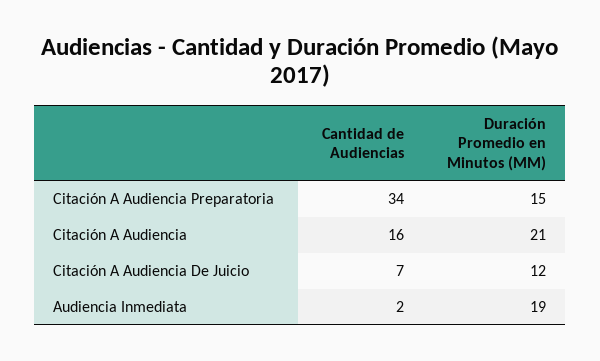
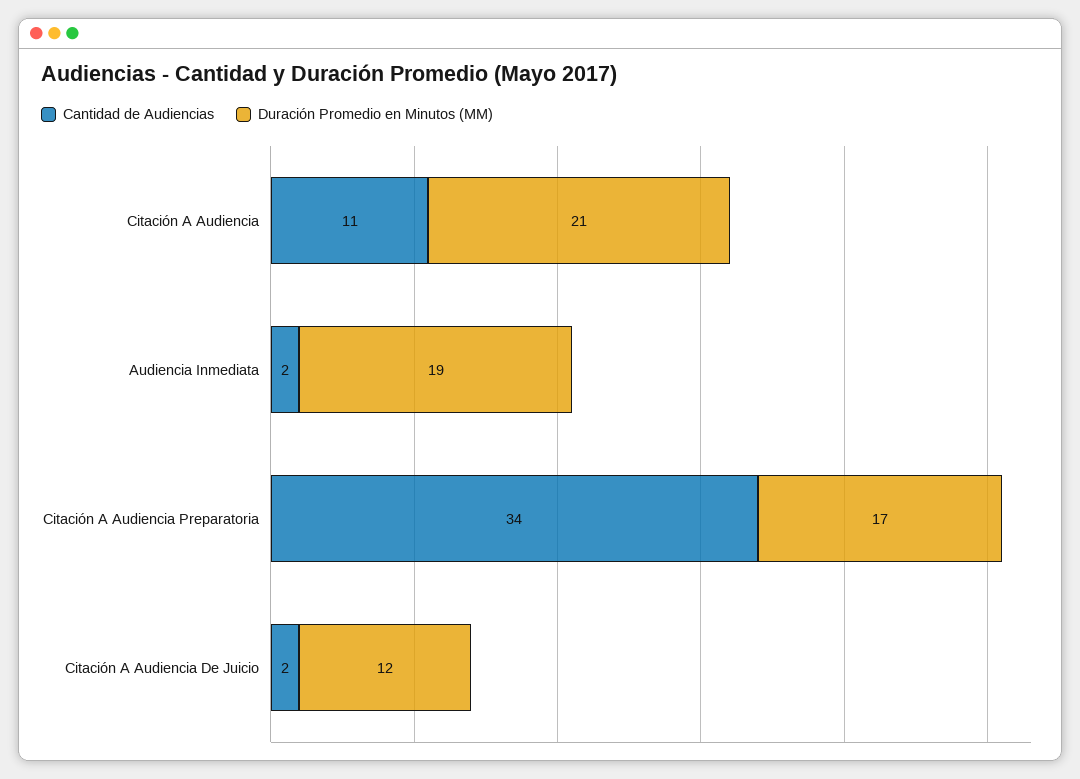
  {
    "Cantidad de Audiencias": {
      "Citación A Audiencia Preparatoria": 34,
-     "Citación A Audiencia": 16,
+     "Citación A Audiencia": 11,
-     "Citación A Audiencia De Juicio": 7,
+     "Citación A Audiencia De Juicio": 2,
      "Audiencia Inmediata": 2
    },
    "Duración Promedio en Minutos (MM)": {
-     "Citación A Audiencia Preparatoria": 15,
+     "Citación A Audiencia Preparatoria": 17,
      "Citación A Audiencia": 21,
      "Citación A Audiencia De Juicio": 12,
      "Audiencia Inmediata": 19
    }
  }

